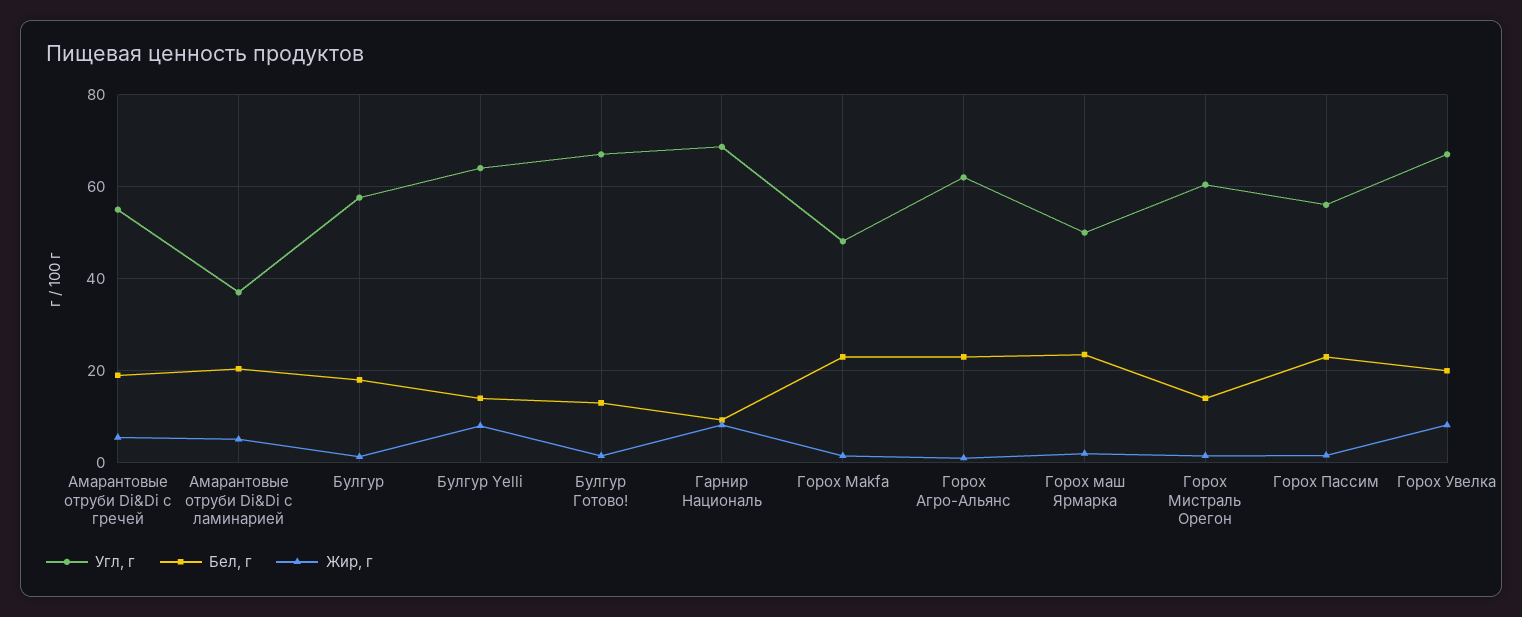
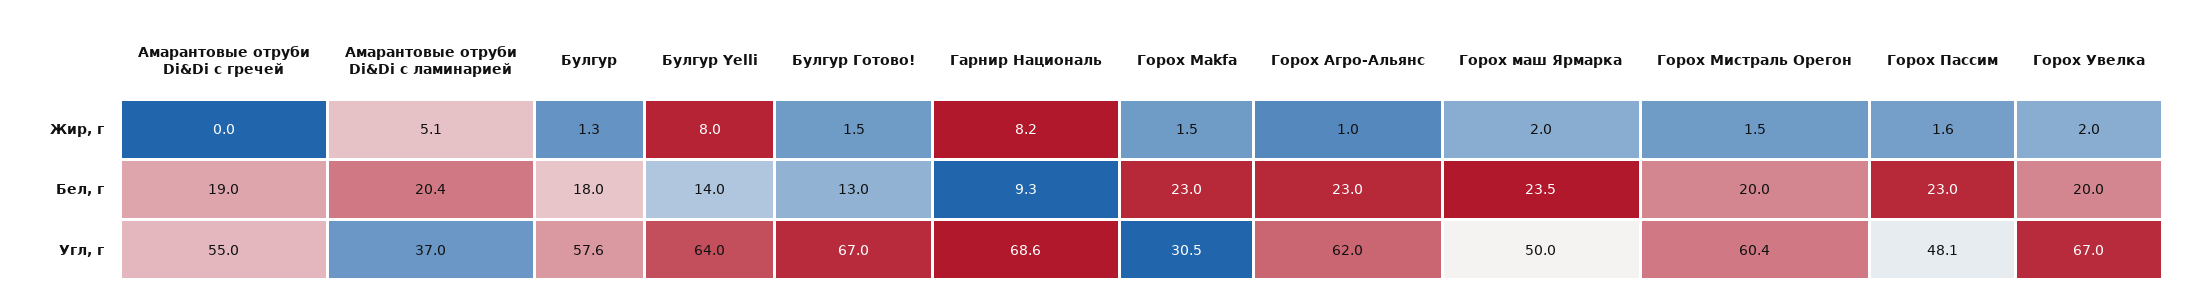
  {
    "Угл, г": {
      "Амарантовые отруби Di&Di с гречей": 55,
      "Амарантовые отруби Di&Di с ламинарией": 37,
      "Булгур": 57.6,
      "Булгур Yelli": 64,
      "Булгур Готово!": 67,
      "Гарнир Националь": 68.6,
-     "Горох Makfa": 48,
+     "Горох Makfa": 30.5,
      "Горох Агро-Альянс": 62,
      "Горох маш Ярмарка": 50,
      "Горох Мистраль Орегон": 60.4,
-     "Горох Пассим": 56,
+     "Горох Пассим": 48.1,
      "Горох Увелка": 67
    },
    "Бел, г": {
      "Амарантовые отруби Di&Di с гречей": 19,
      "Амарантовые отруби Di&Di с ламинарией": 20.4,
      "Булгур": 18,
      "Булгур Yelli": 14,
      "Булгур Готово!": 13,
      "Гарнир Националь": 9.3,
      "Горох Makfa": 23,
      "Горох Агро-Альянс": 23,
      "Горох маш Ярмарка": 23.5,
-     "Горох Мистраль Орегон": 14,
+     "Горох Мистраль Орегон": 20,
      "Горох Пассим": 23,
      "Горох Увелка": 20
    },
    "Жир, г": {
-     "Амарантовые отруби Di&Di с гречей": 6,
+     "Амарантовые отруби Di&Di с гречей": 0,
      "Амарантовые отруби Di&Di с ламинарией": 5.1,
      "Булгур": 1.3,
      "Булгур Yelli": 8,
      "Булгур Готово!": 1.5,
      "Гарнир Националь": 8.2,
      "Горох Makfa": 1.5,
      "Горох Агро-Альянс": 1,
      "Горох маш Ярмарка": 2,
      "Горох Мистраль Орегон": 1.5,
      "Горох Пассим": 1.6,
-     "Горох Увелка": 8
+     "Горох Увелка": 2
    }
  }

